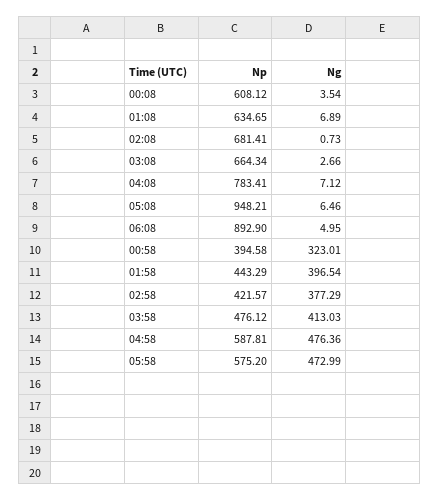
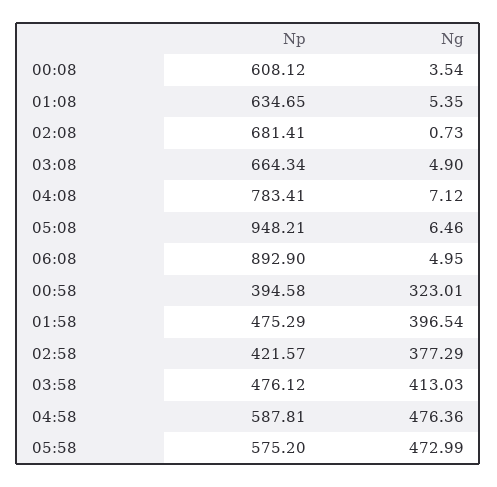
  {
    "Np": {
      "00:08": 608.12,
      "01:08": 634.65,
      "02:08": 681.41,
      "03:08": 664.34,
      "04:08": 783.41,
      "05:08": 948.21,
      "06:08": 892.9,
      "00:58": 394.58,
-     "01:58": 443.29,
+     "01:58": 475.29,
      "02:58": 421.57,
      "03:58": 476.12,
      "04:58": 587.81,
      "05:58": 575.2
    },
    "Ng": {
      "00:08": 3.54,
-     "01:08": 6.89,
+     "01:08": 5.35,
      "02:08": 0.73,
-     "03:08": 2.66,
+     "03:08": 4.9,
      "04:08": 7.12,
      "05:08": 6.46,
      "06:08": 4.95,
      "00:58": 323.01,
      "01:58": 396.54,
      "02:58": 377.29,
      "03:58": 413.03,
      "04:58": 476.36,
      "05:58": 472.99
    }
  }

